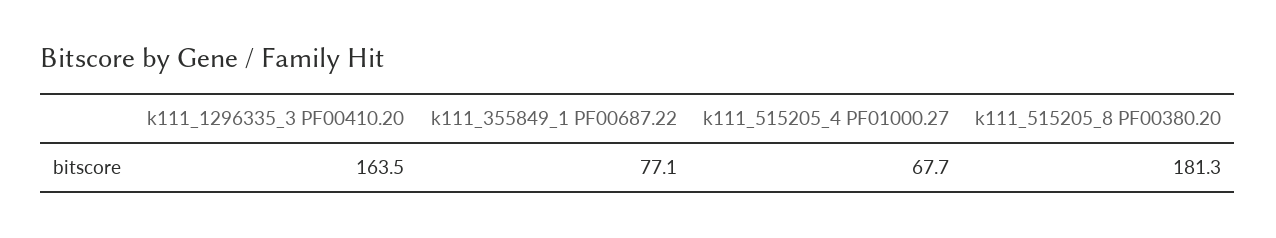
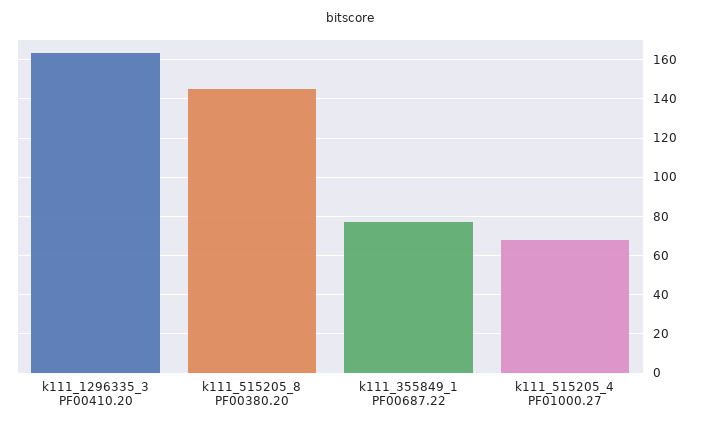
  {
    "k111_1296335_3 PF00410.20": 163.5,
    "k111_355849_1 PF00687.22": 77.1,
    "k111_515205_4 PF01000.27": 67.7,
-   "k111_515205_8 PF00380.20": 181.3
+   "k111_515205_8 PF00380.20": 145
  }

